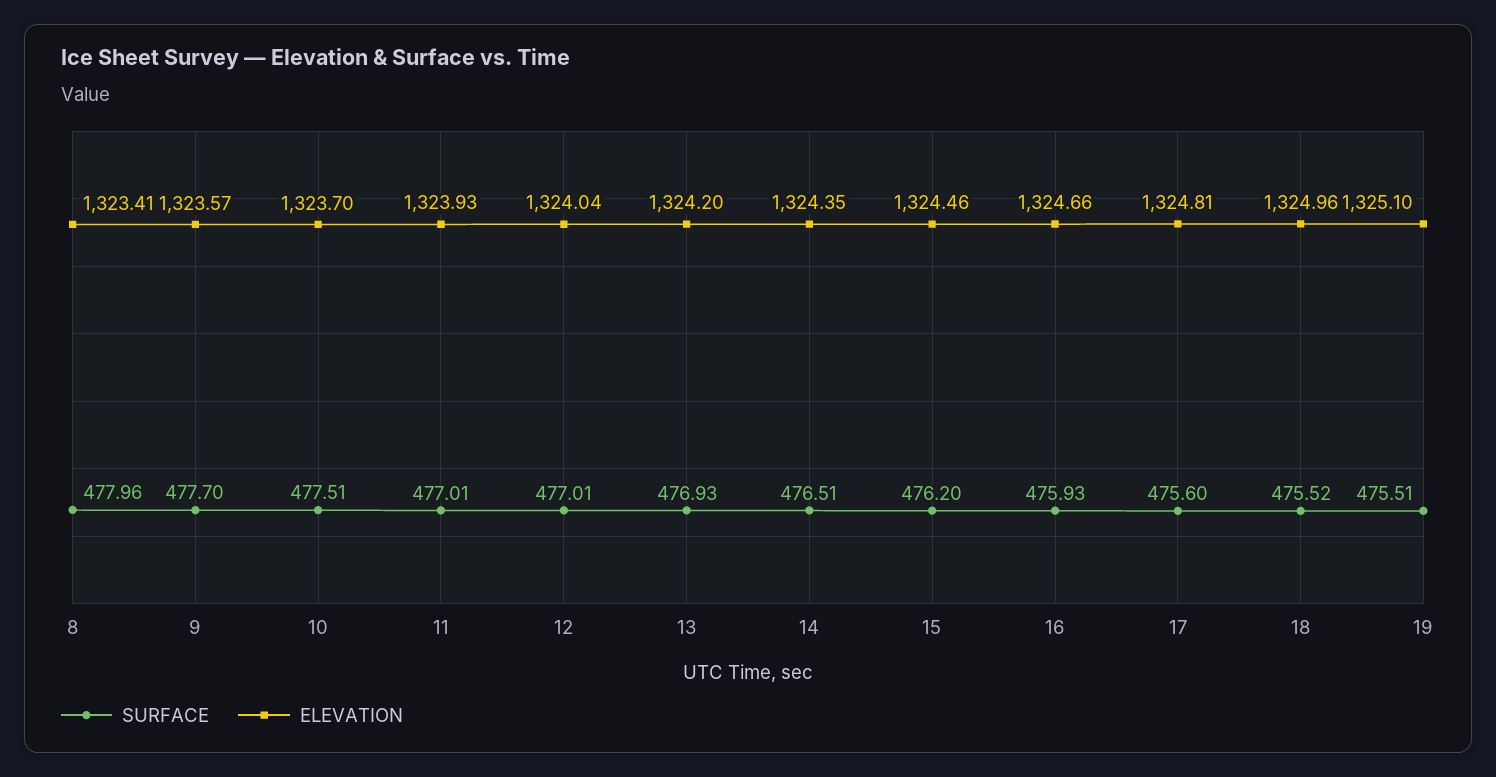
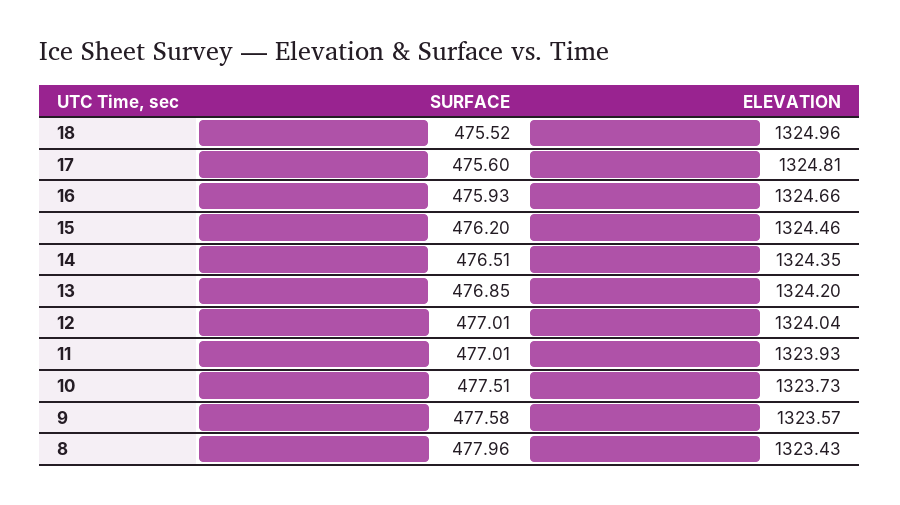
  {
    "SURFACE": {
      "8": 477.96,
-     "9": 477.7,
+     "9": 477.58,
      "10": 477.51,
      "11": 477.01,
      "12": 477.01,
-     "13": 476.93,
+     "13": 476.85,
      "14": 476.51,
      "15": 476.2,
      "16": 475.93,
      "17": 475.6,
-     "18": 475.52,
+     "18": 475.52
-     "19": 475.51
    },
    "ELEVATION": {
-     "8": 1323.41,
+     "8": 1323.43,
      "9": 1323.57,
-     "10": 1323.7,
+     "10": 1323.73,
      "11": 1323.93,
      "12": 1324.04,
      "13": 1324.2,
      "14": 1324.35,
      "15": 1324.46,
      "16": 1324.66,
      "17": 1324.81,
-     "18": 1324.96,
+     "18": 1324.96
-     "19": 1325.1
    }
  }

